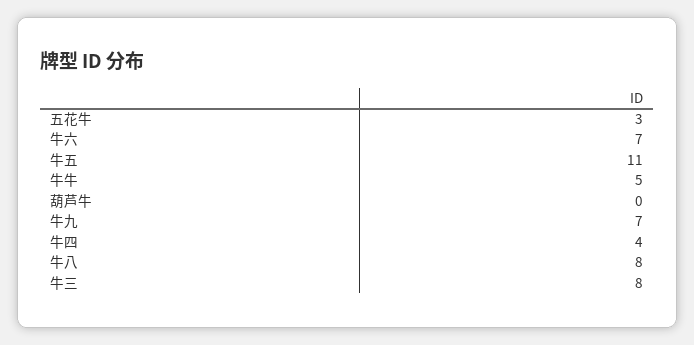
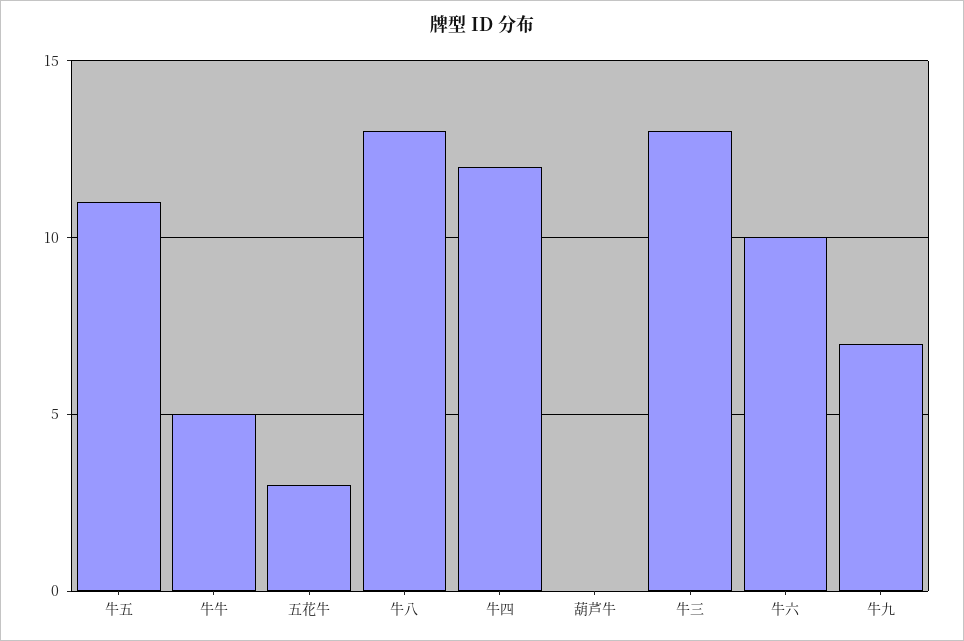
  {
    "五花牛": 3,
-   "牛六": 7,
+   "牛六": 10,
    "牛五": 11,
    "牛牛": 5,
    "葫芦牛": 0,
    "牛九": 7,
-   "牛四": 4,
+   "牛四": 12,
-   "牛八": 8,
+   "牛八": 13,
-   "牛三": 8
+   "牛三": 13
  }

